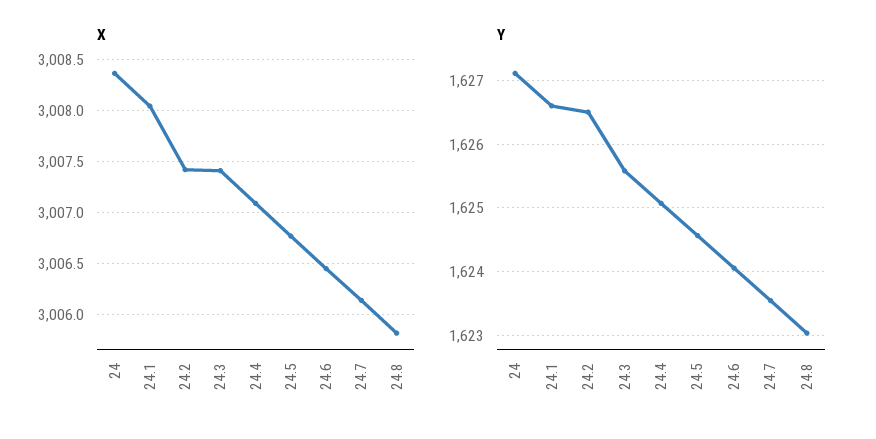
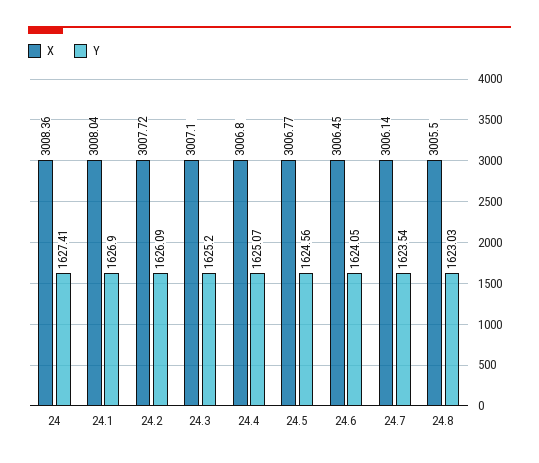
  {
    "X": {
      "24": 3008.36,
      "24.1": 3008.04,
-     "24.2": 3007.4,
+     "24.2": 3007.72,
-     "24.3": 3007.4,
+     "24.3": 3007.1,
-     "24.4": 3007.1,
+     "24.4": 3006.8,
      "24.5": 3006.77,
      "24.6": 3006.45,
      "24.7": 3006.14,
-     "24.8": 3005.8
+     "24.8": 3005.5
    },
    "Y": {
-     "24": 1627.1,
+     "24": 1627.41,
-     "24.1": 1626.6,
+     "24.1": 1626.9,
-     "24.2": 1626.5,
+     "24.2": 1626.09,
-     "24.3": 1625.6,
+     "24.3": 1625.2,
      "24.4": 1625.07,
      "24.5": 1624.56,
      "24.6": 1624.05,
      "24.7": 1623.54,
      "24.8": 1623.03
    }
  }

